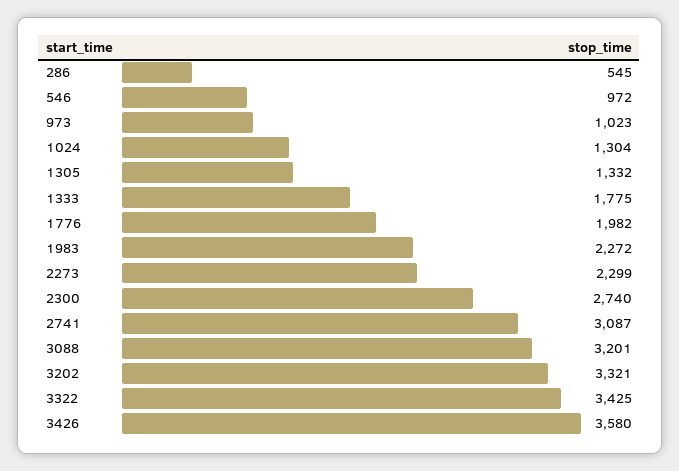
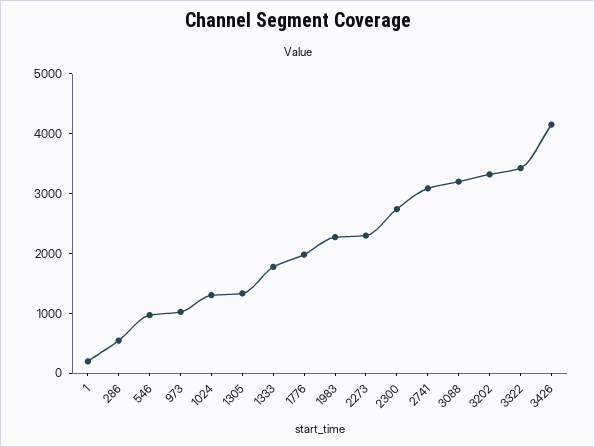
  {
    "286": 545,
    "546": 972,
    "973": 1023,
    "1024": 1304,
    "1305": 1332,
    "1333": 1775,
    "1776": 1982,
    "1983": 2272,
    "2273": 2299,
    "2300": 2740,
    "2741": 3087,
    "3088": 3201,
    "3202": 3321,
    "3322": 3425,
-   "3426": 3580
+   "3426": 4200,
+   "1": 200
  }

